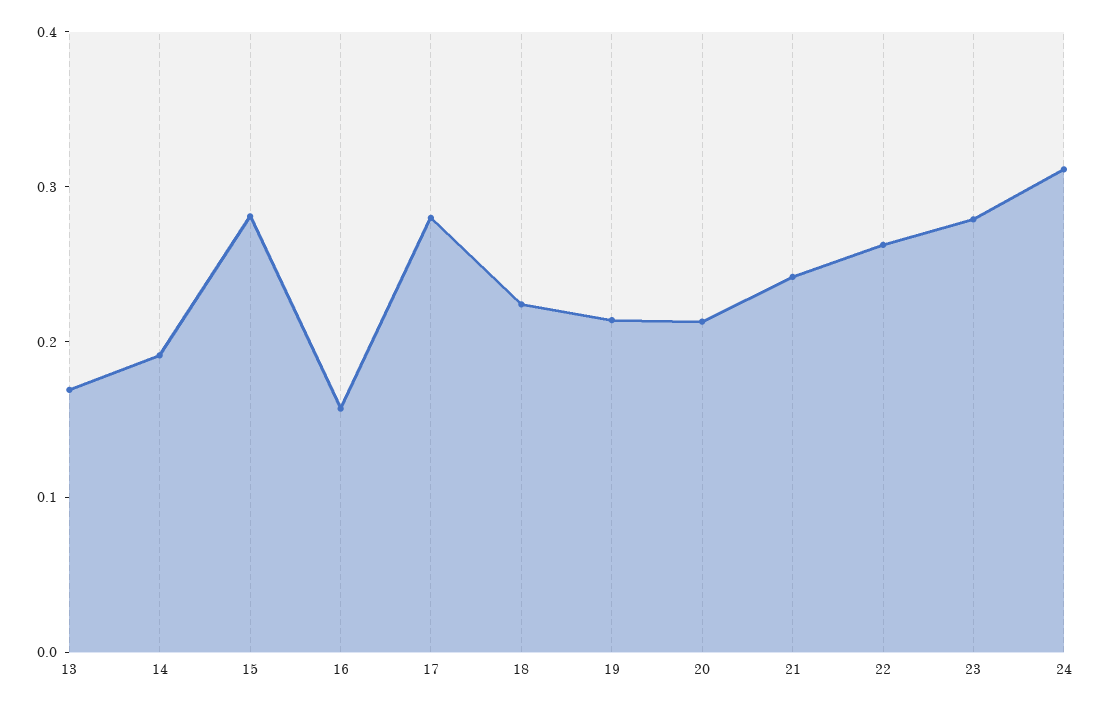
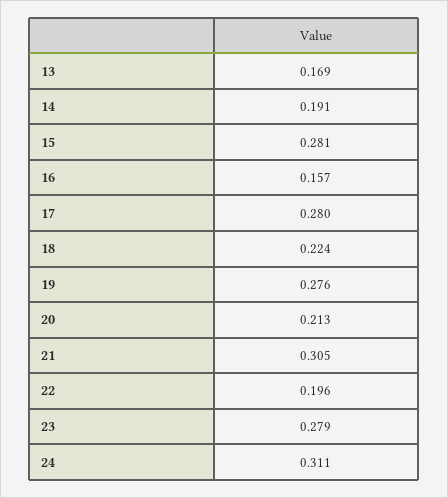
  {
    "13": 0.169,
    "14": 0.191,
    "15": 0.281,
    "16": 0.157,
    "17": 0.28,
    "18": 0.224,
-   "19": 0.22,
+   "19": 0.276,
    "20": 0.213,
-   "21": 0.24,
+   "21": 0.305,
-   "22": 0.26,
+   "22": 0.196,
    "23": 0.279,
    "24": 0.311
  }

